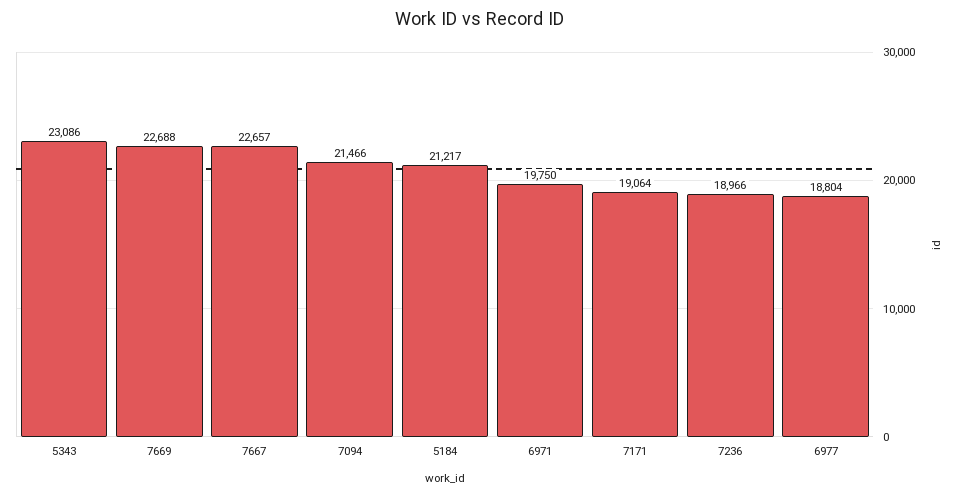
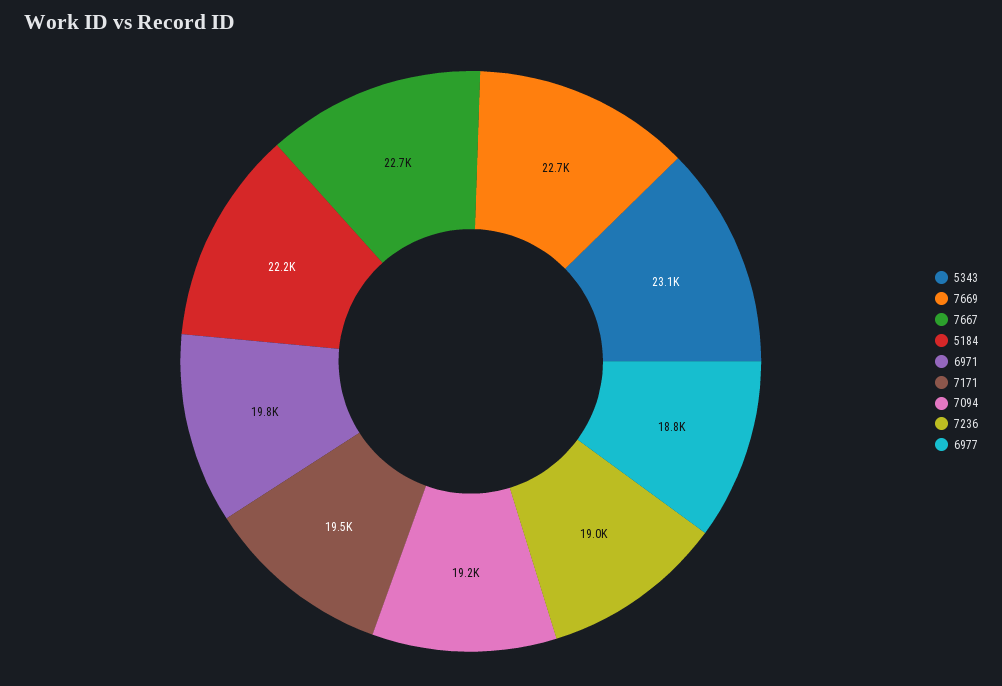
  {
    "5343": 23086,
    "7669": 22688,
    "7667": 22657,
-   "7094": 21466,
+   "7094": 19200,
-   "5184": 21217,
+   "5184": 22200,
    "6971": 19750,
-   "7171": 19064,
+   "7171": 19500,
    "7236": 18966,
    "6977": 18804
  }

